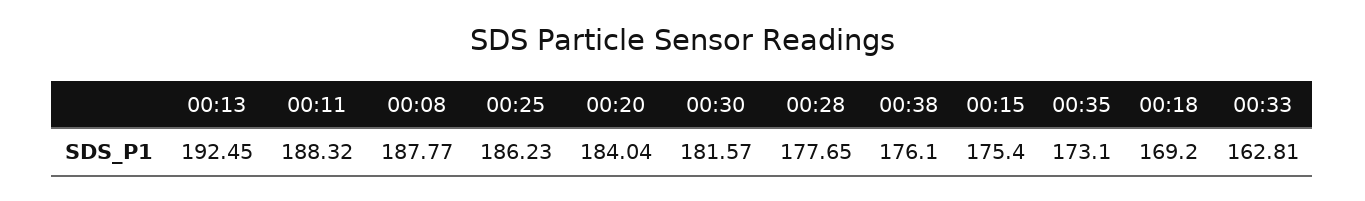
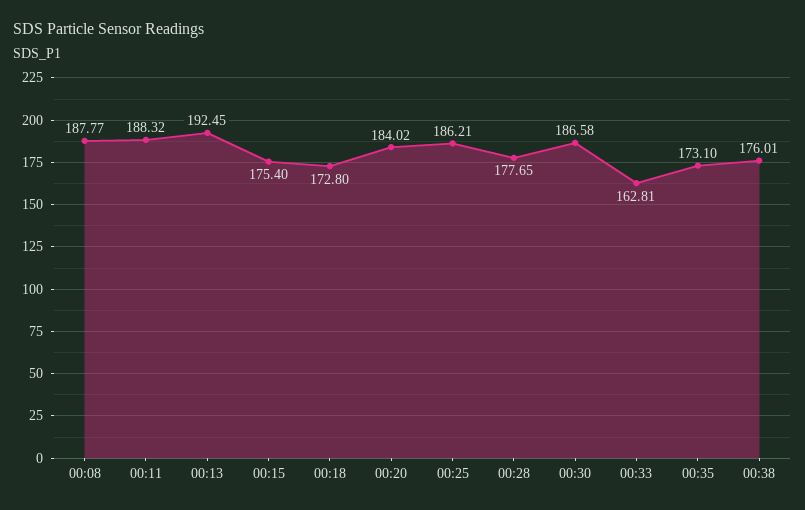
  {
    "00:13": 192.45,
    "00:11": 188.32,
    "00:08": 187.77,
-   "00:25": 186.23,
+   "00:25": 186.21,
-   "00:20": 184.04,
+   "00:20": 184.02,
-   "00:30": 181.57,
+   "00:30": 186.58,
    "00:28": 177.65,
-   "00:38": 176.1,
+   "00:38": 176.01,
    "00:15": 175.4,
    "00:35": 173.1,
-   "00:18": 169.2,
+   "00:18": 172.8,
    "00:33": 162.81
  }

